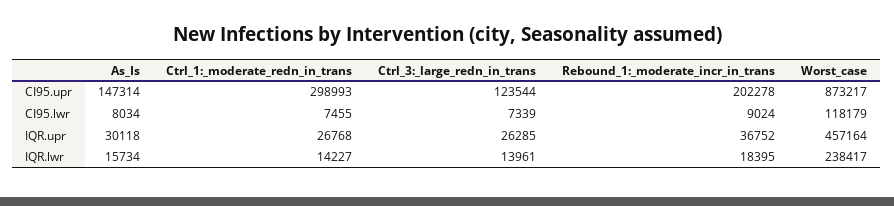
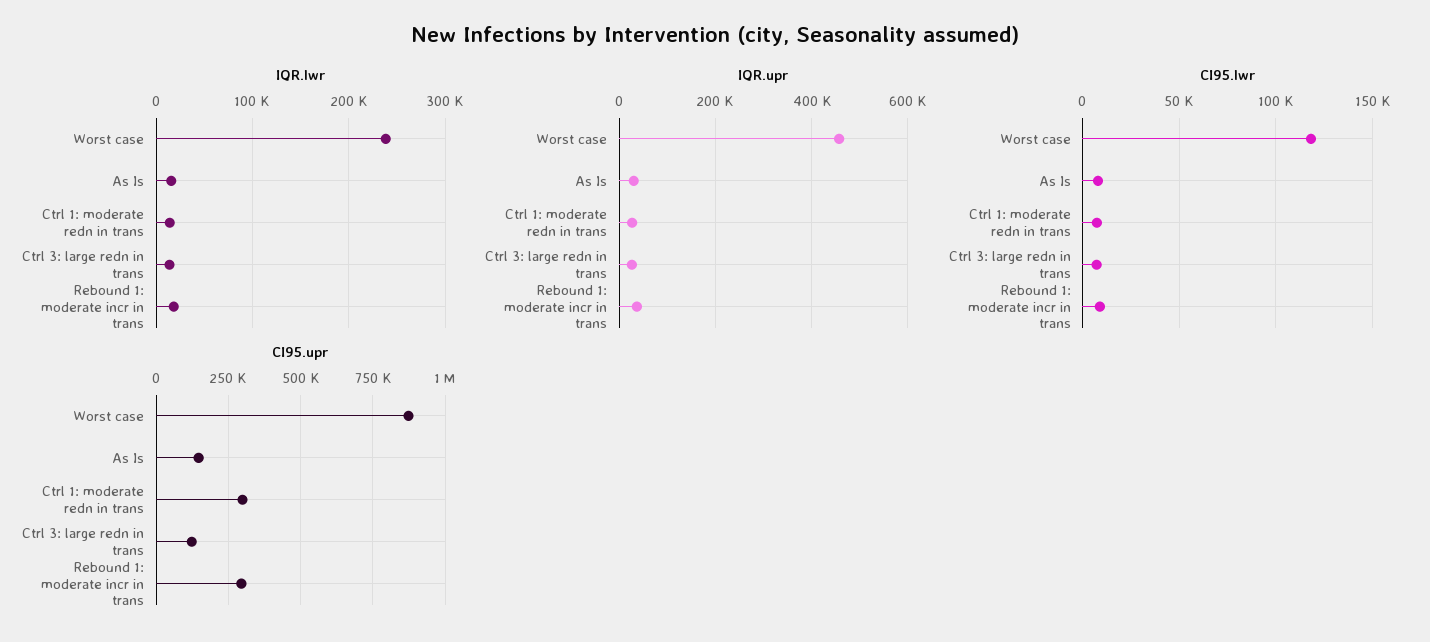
  {
    "CI95.upr": {
      "As_Is": 147314,
      "Ctrl_1:_moderate_redn_in_trans": 298993,
      "Ctrl_3:_large_redn_in_trans": 123544,
-     "Rebound_1:_moderate_incr_in_trans": 202278,
+     "Rebound_1:_moderate_incr_in_trans": 300000,
      "Worst_case": 873217
    },
    "CI95.lwr": {
      "As_Is": 8034,
      "Ctrl_1:_moderate_redn_in_trans": 7455,
      "Ctrl_3:_large_redn_in_trans": 7339,
      "Rebound_1:_moderate_incr_in_trans": 9024,
      "Worst_case": 118179
    },
    "IQR.upr": {
      "As_Is": 30118,
      "Ctrl_1:_moderate_redn_in_trans": 26768,
      "Ctrl_3:_large_redn_in_trans": 26285,
      "Rebound_1:_moderate_incr_in_trans": 36752,
      "Worst_case": 457164
    },
    "IQR.lwr": {
      "As_Is": 15734,
      "Ctrl_1:_moderate_redn_in_trans": 14227,
      "Ctrl_3:_large_redn_in_trans": 13961,
      "Rebound_1:_moderate_incr_in_trans": 18395,
      "Worst_case": 238417
    }
  }

